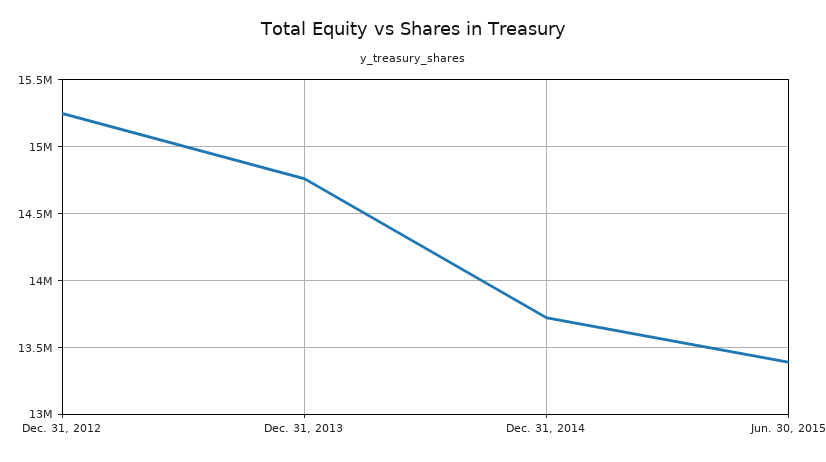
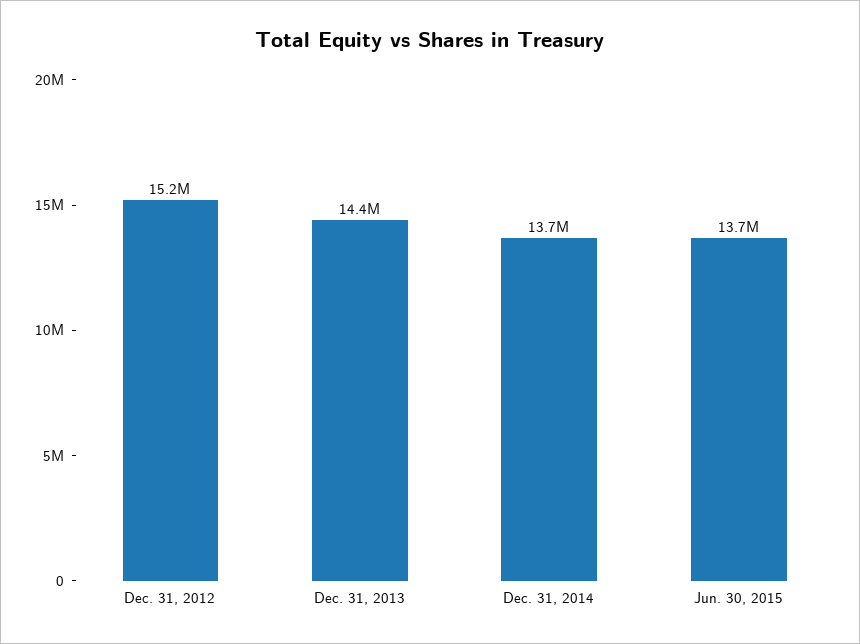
  {
    "Dec. 31, 2012": 15200000,
-   "Dec. 31, 2013": 14750000,
+   "Dec. 31, 2013": 14400000,
    "Dec. 31, 2014": 13700000,
-   "Jun. 30, 2015": 13400000
+   "Jun. 30, 2015": 13700000
  }

